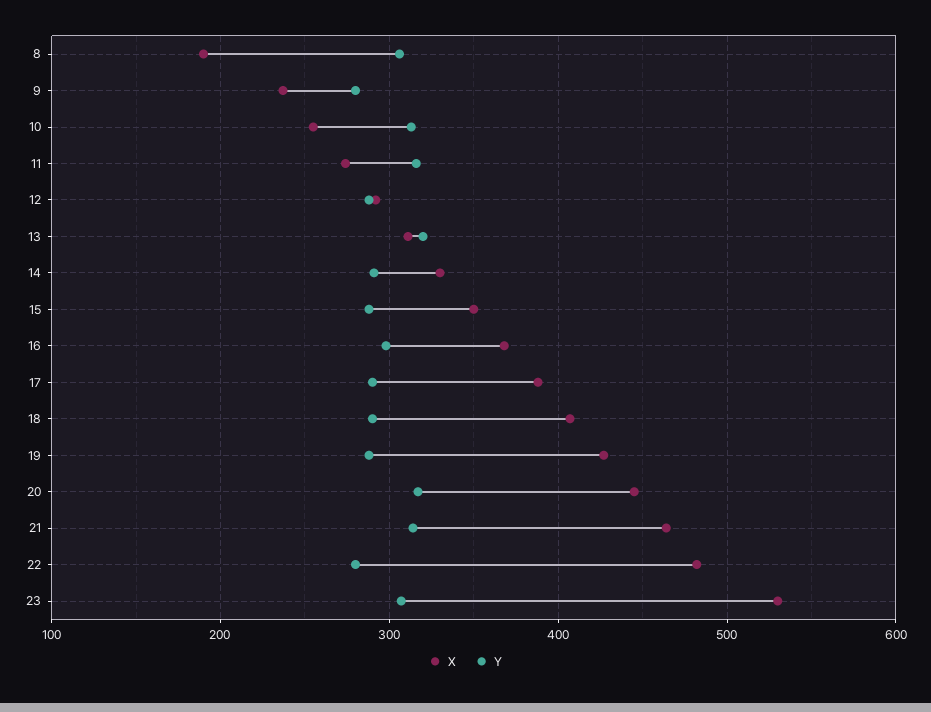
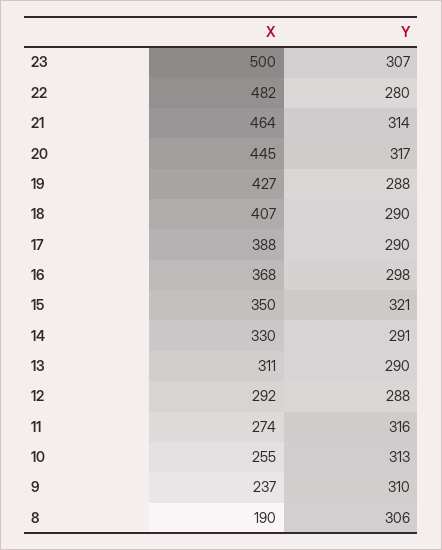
  {
    "X": {
      "8": 190,
      "9": 237,
      "10": 255,
      "11": 274,
      "12": 292,
      "13": 311,
      "14": 330,
      "15": 350,
      "16": 368,
      "17": 388,
      "18": 407,
      "19": 427,
      "20": 445,
      "21": 464,
      "22": 482,
-     "23": 530
+     "23": 500
    },
    "Y": {
      "8": 306,
-     "9": 280,
+     "9": 310,
      "10": 313,
      "11": 316,
      "12": 288,
-     "13": 320,
+     "13": 290,
      "14": 291,
-     "15": 290,
+     "15": 321,
      "16": 298,
      "17": 290,
      "18": 290,
      "19": 288,
      "20": 317,
      "21": 314,
      "22": 280,
      "23": 307
    }
  }

